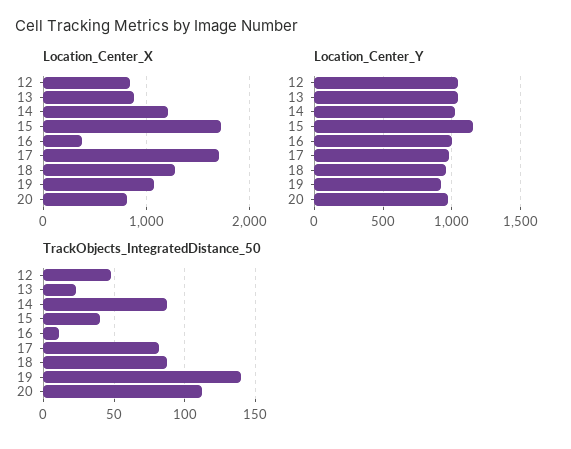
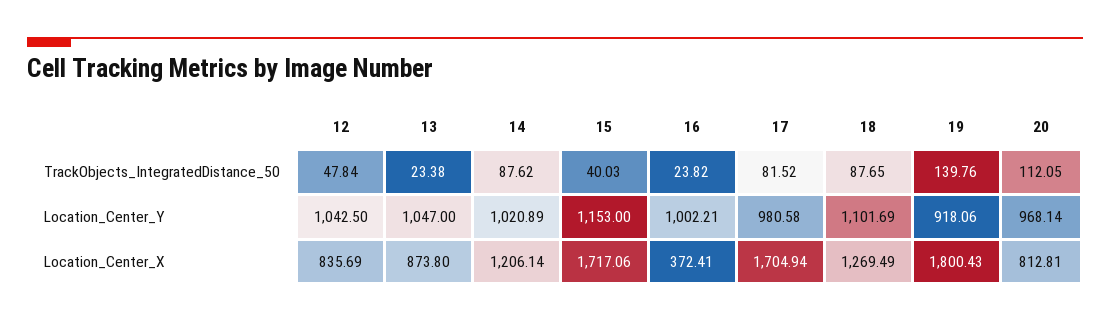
  {
    "Location_Center_X": {
      "12": 835.69,
      "13": 873.8,
      "14": 1206.14,
      "15": 1717.06,
      "16": 372.41,
      "17": 1704.94,
      "18": 1269.49,
-     "19": 1100,
+     "19": 1800.43,
      "20": 812.81
    },
    "Location_Center_Y": {
      "12": 1042.5,
      "13": 1047,
      "14": 1020.89,
      "15": 1153,
      "16": 1002.21,
      "17": 980.58,
-     "18": 950,
+     "18": 1101.69,
      "19": 918.06,
      "20": 968.14
    },
    "TrackObjects_IntegratedDistance_50": {
      "12": 47.84,
      "13": 23.38,
      "14": 87.62,
      "15": 40.03,
-     "16": 10,
+     "16": 23.82,
      "17": 81.52,
      "18": 87.65,
      "19": 139.76,
      "20": 112.05
    }
  }

